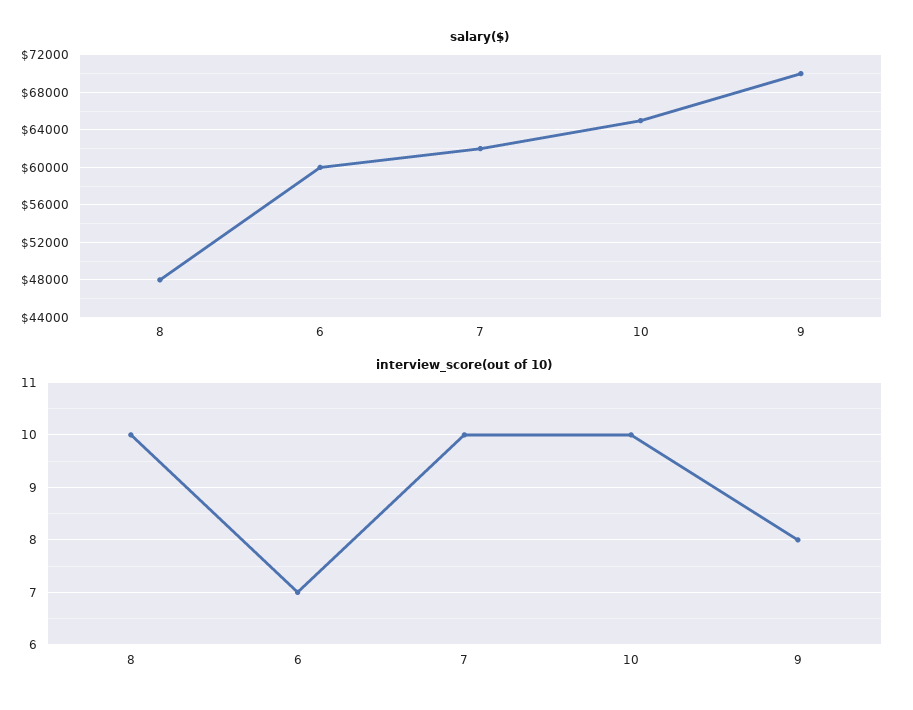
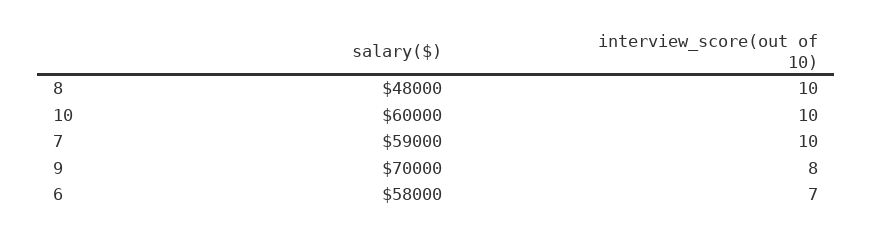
  {
    "salary($)": {
      "8": 48000,
-     "6": 60000,
+     "6": 58000,
-     "7": 62000,
+     "7": 59000,
-     "10": 65000,
+     "10": 60000,
      "9": 70000
    },
    "interview_score(out of 10)": {
      "8": 10,
      "6": 7,
      "7": 10,
      "10": 10,
      "9": 8
    }
  }

